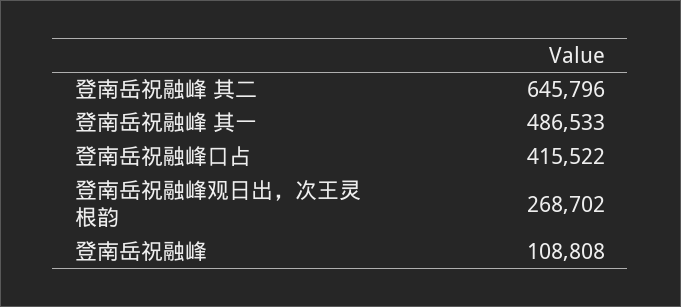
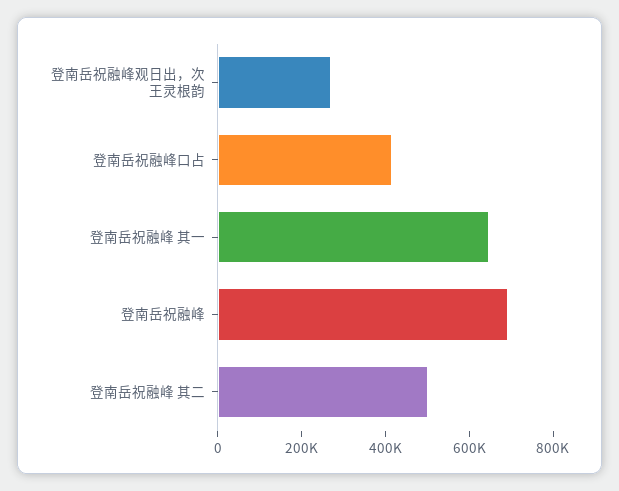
  {
-   "登南岳祝融峰 其二": 645796,
+   "登南岳祝融峰 其二": 500000,
-   "登南岳祝融峰 其一": 486533,
+   "登南岳祝融峰 其一": 650000,
    "登南岳祝融峰口占": 415522,
    "登南岳祝融峰观日出，次王灵根韵": 268702,
-   "登南岳祝融峰": 108808
+   "登南岳祝融峰": 700000
  }

